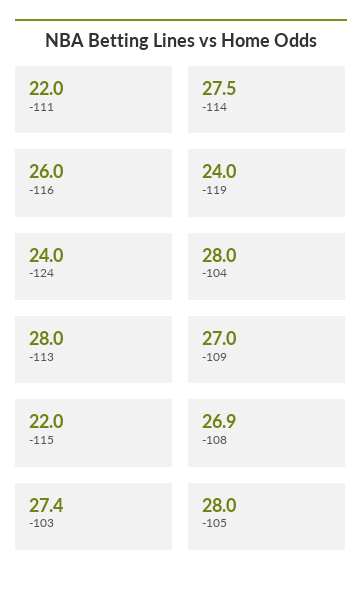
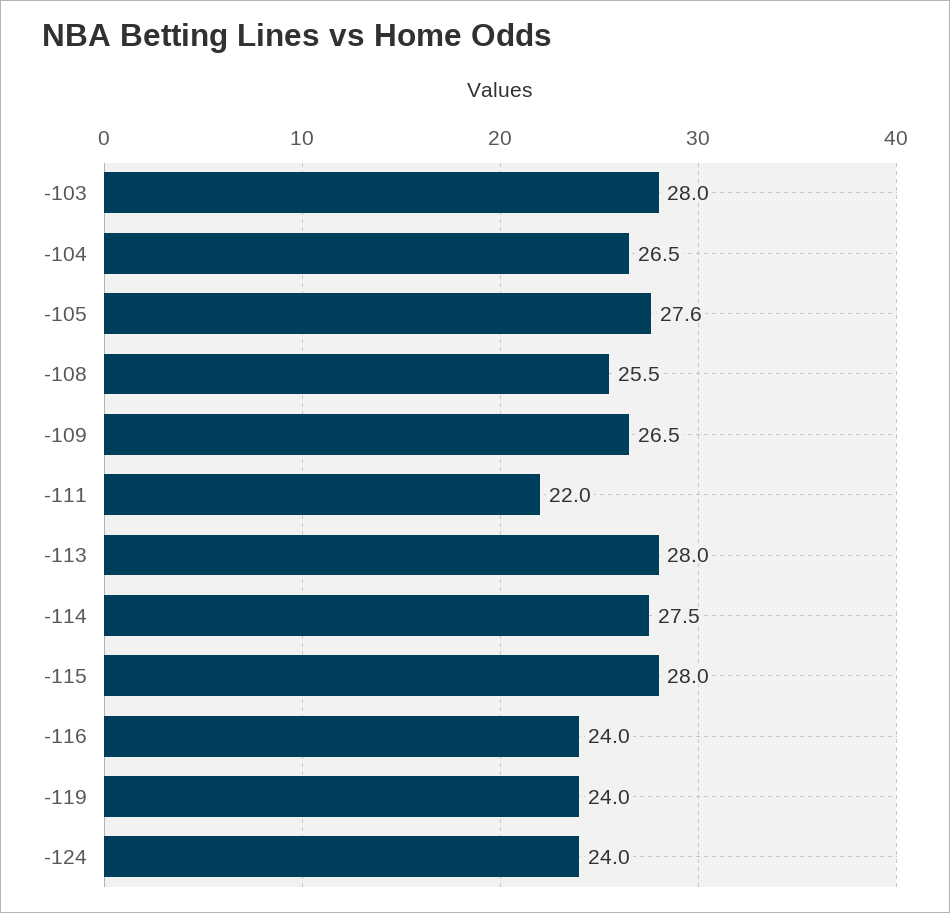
  {
    "-111": 22,
    "-114": 27.5,
-   "-116": 26,
+   "-116": 24,
    "-119": 24,
    "-124": 24,
-   "-104": 28,
+   "-104": 26.5,
    "-113": 28,
-   "-109": 27,
+   "-109": 26.5,
-   "-115": 22,
+   "-115": 28,
-   "-108": 26.9,
+   "-108": 25.5,
-   "-103": 27.4,
+   "-103": 28,
-   "-105": 28
+   "-105": 27.6
  }

